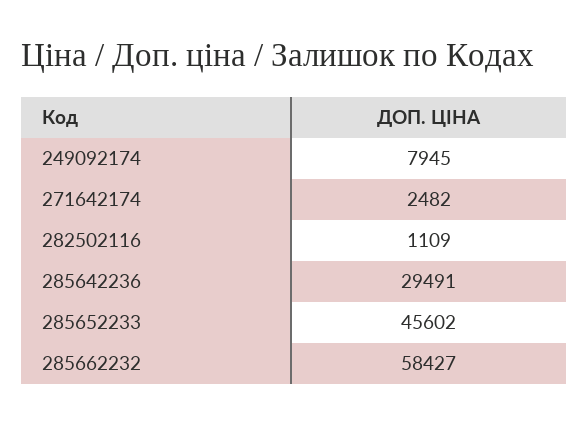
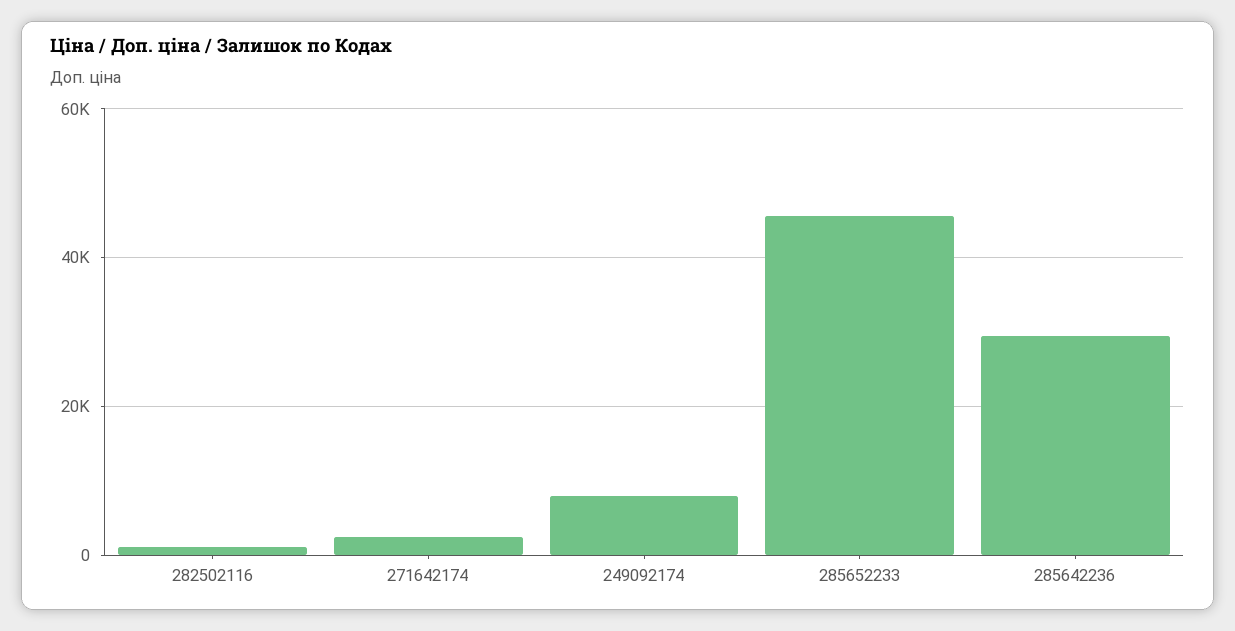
  {
    "249092174": 7945,
    "271642174": 2482,
    "282502116": 1109,
    "285642236": 29491,
-   "285652233": 45602,
+   "285652233": 45602
-   "285662232": 58427
  }

